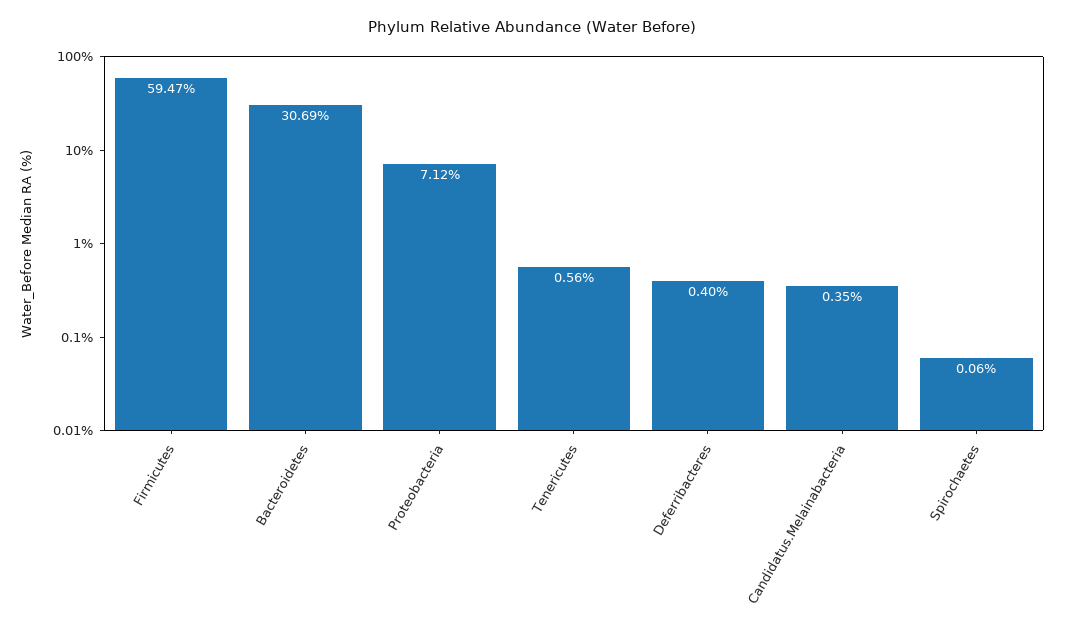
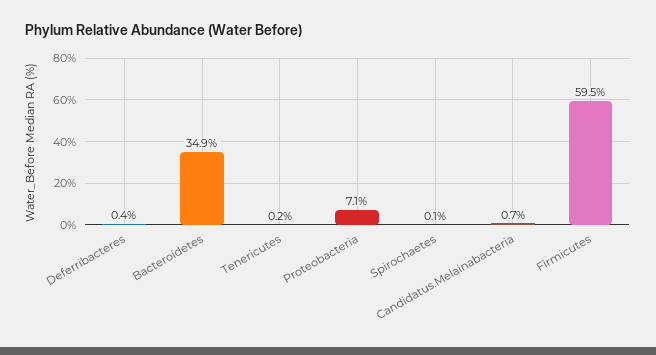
  {
    "Firmicutes": 59.47,
-   "Bacteroidetes": 30.69,
+   "Bacteroidetes": 34.9,
    "Proteobacteria": 7.12,
-   "Tenericutes": 0.56,
+   "Tenericutes": 0.2,
    "Deferribacteres": 0.4,
-   "Candidatus.Melainabacteria": 0.35,
+   "Candidatus.Melainabacteria": 0.7,
    "Spirochaetes": 0.06
  }

